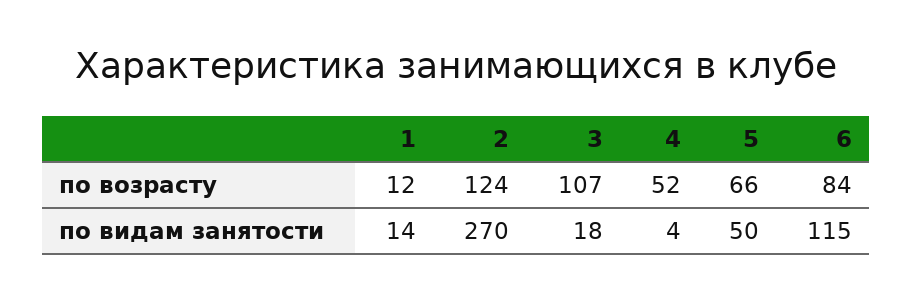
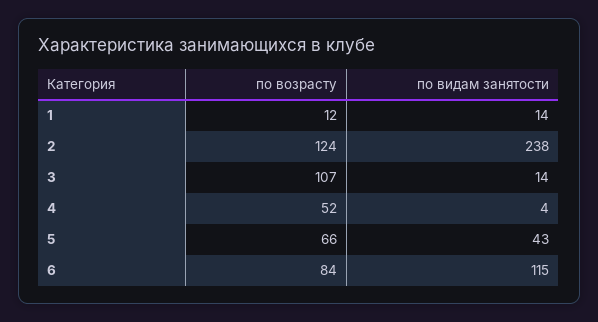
  {
    "1": {
      "по возрасту": 12,
      "по видам занятости": 14
    },
    "2": {
      "по возрасту": 124,
-     "по видам занятости": 270
+     "по видам занятости": 238
    },
    "3": {
      "по возрасту": 107,
-     "по видам занятости": 18
+     "по видам занятости": 14
    },
    "4": {
      "по возрасту": 52,
      "по видам занятости": 4
    },
    "5": {
      "по возрасту": 66,
-     "по видам занятости": 50
+     "по видам занятости": 43
    },
    "6": {
      "по возрасту": 84,
      "по видам занятости": 115
    }
  }

